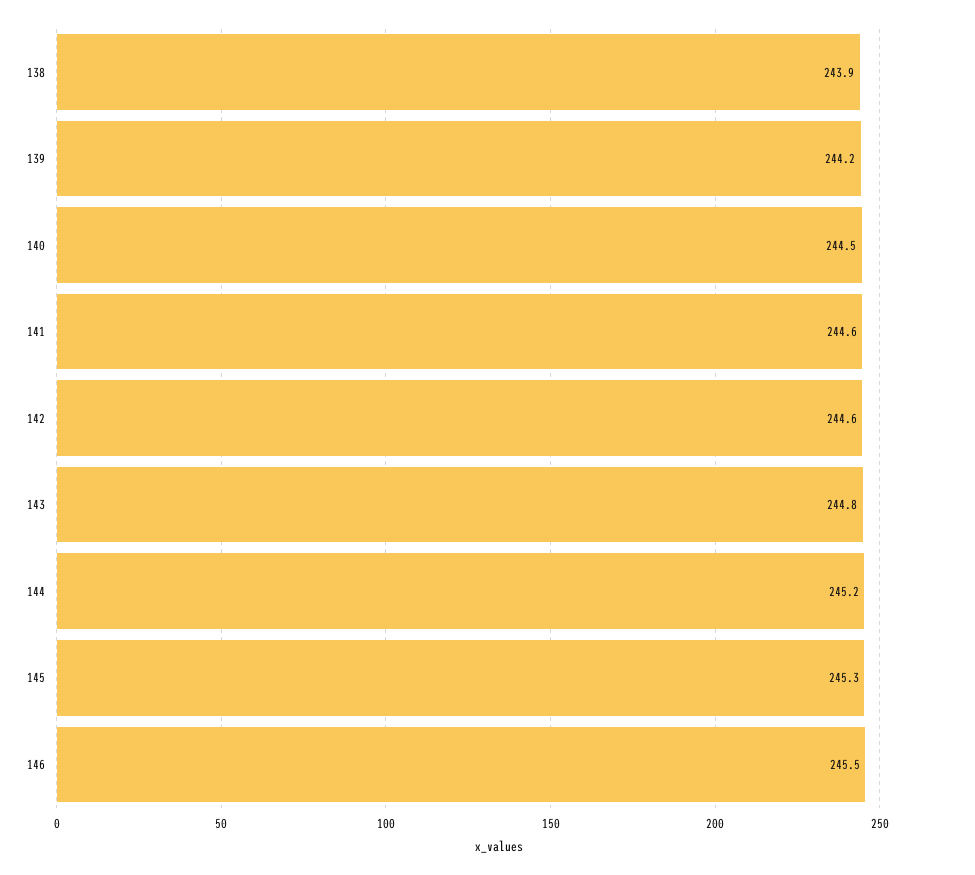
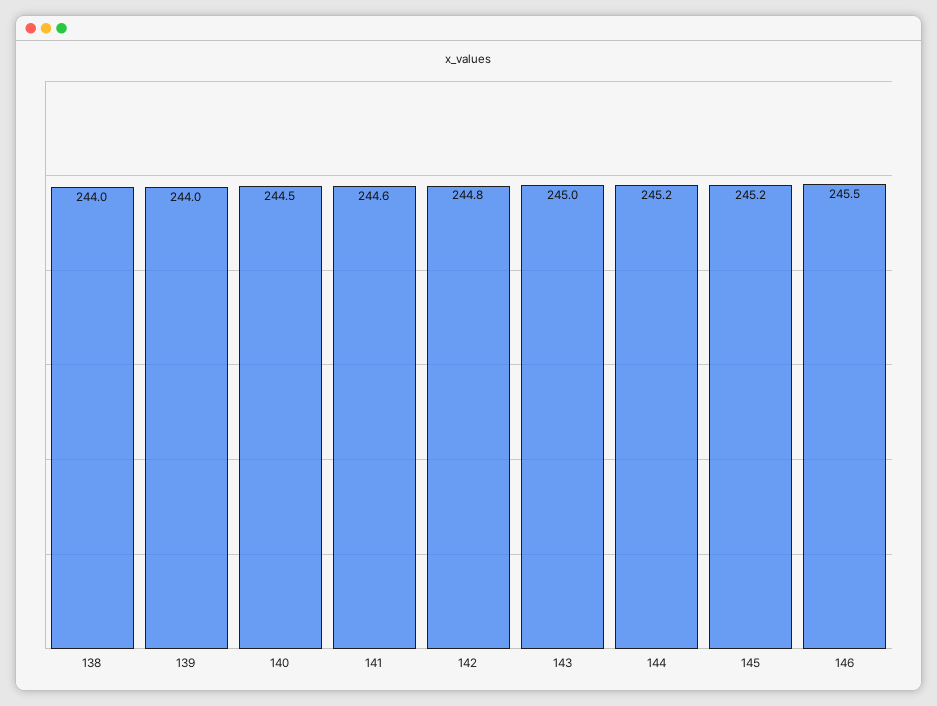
  {
-   "138": 243.9,
+   "138": 244,
-   "139": 244.2,
+   "139": 244,
    "140": 244.5,
    "141": 244.6,
-   "142": 244.6,
+   "142": 244.8,
-   "143": 244.8,
+   "143": 245,
    "144": 245.2,
-   "145": 245.3,
+   "145": 245.2,
    "146": 245.5
  }

